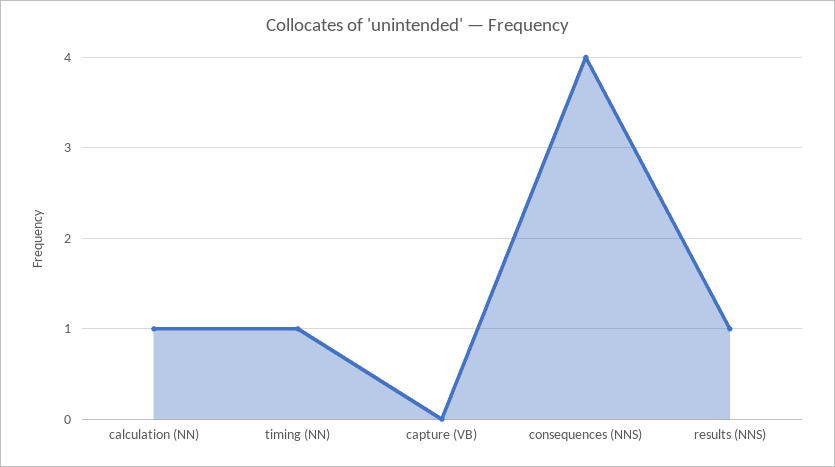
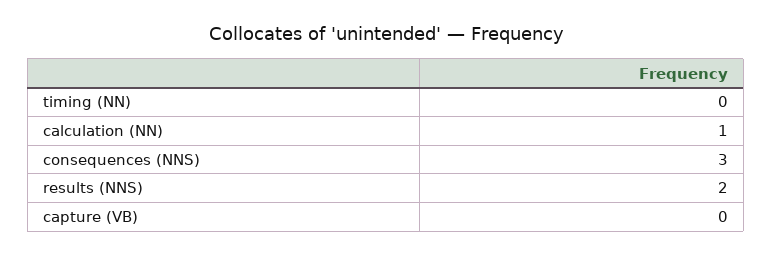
  {
    "calculation (NN)": 1,
-   "timing (NN)": 1,
+   "timing (NN)": 0,
    "capture (VB)": 0,
-   "consequences (NNS)": 4,
+   "consequences (NNS)": 3,
-   "results (NNS)": 1
+   "results (NNS)": 2
  }

